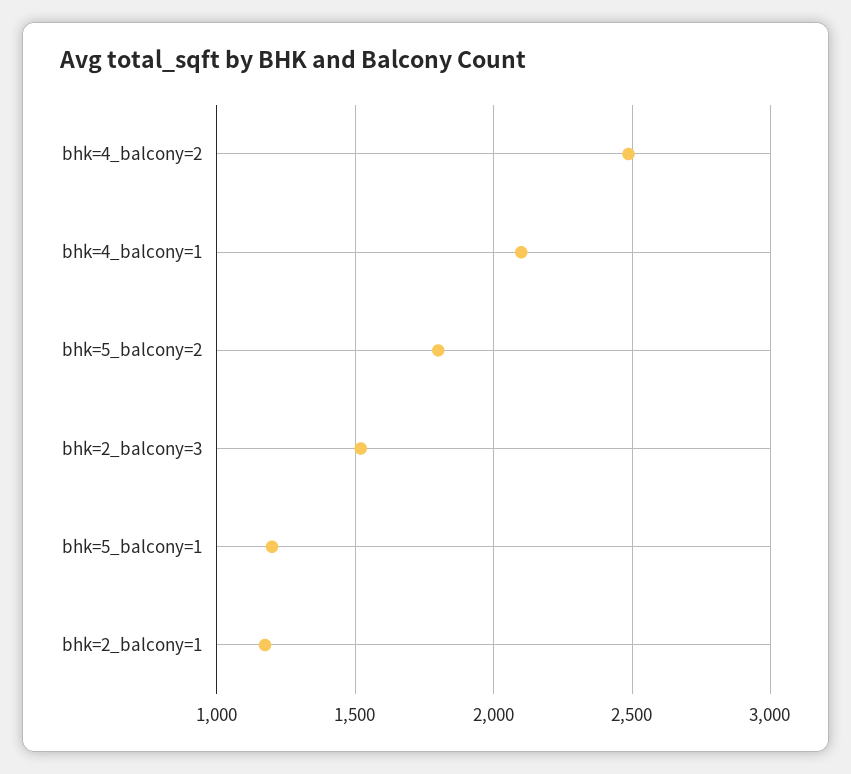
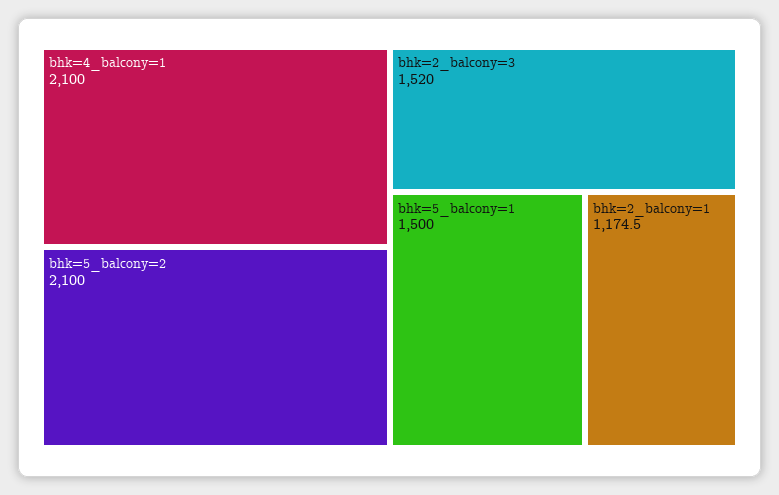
  {
-   "bhk=4_balcony=2": 2500,
    "bhk=4_balcony=1": 2100,
-   "bhk=5_balcony=2": 1800,
+   "bhk=5_balcony=2": 2100,
    "bhk=2_balcony=3": 1520,
-   "bhk=5_balcony=1": 1200,
+   "bhk=5_balcony=1": 1500,
    "bhk=2_balcony=1": 1174.5
  }

